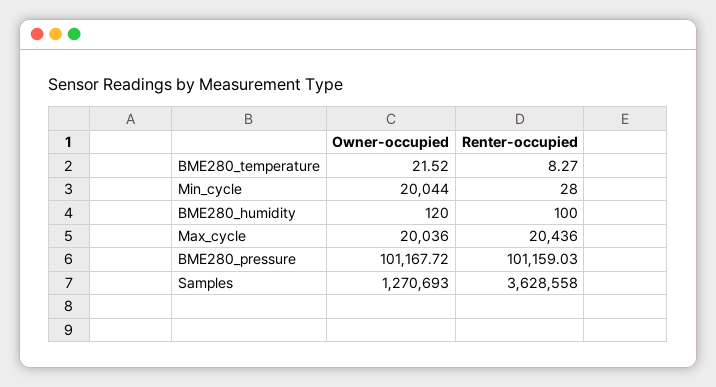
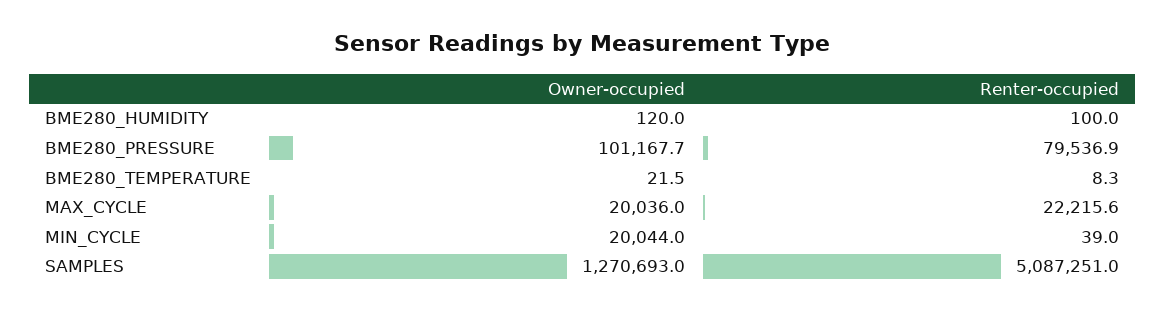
  {
    "Owner-occupied": {
      "BME280_temperature": 21.52,
      "Min_cycle": 20044,
      "BME280_humidity": 120,
      "Max_cycle": 20036,
      "BME280_pressure": 101167.72,
      "Samples": 1270693
    },
    "Renter-occupied": {
      "BME280_temperature": 8.27,
-     "Min_cycle": 28,
+     "Min_cycle": 39,
      "BME280_humidity": 100,
-     "Max_cycle": 20436,
+     "Max_cycle": 22215.6,
-     "BME280_pressure": 101159.03,
+     "BME280_pressure": 79536.9,
-     "Samples": 3628558
+     "Samples": 5087251
    }
  }

